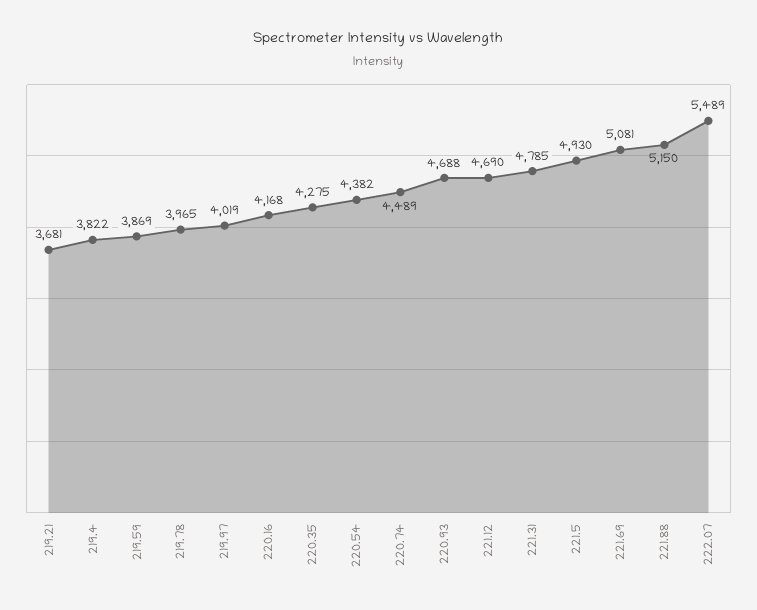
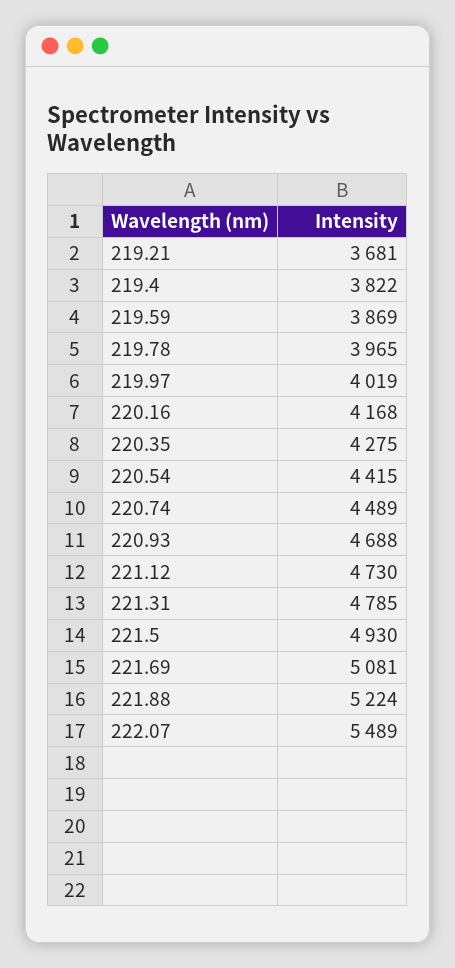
  {
    "219.21": 3681,
    "219.4": 3822,
    "219.59": 3869,
    "219.78": 3965,
    "219.97": 4019,
    "220.16": 4168,
    "220.35": 4275,
-   "220.54": 4382,
+   "220.54": 4415,
    "220.74": 4489,
    "220.93": 4688,
-   "221.12": 4690,
+   "221.12": 4730,
    "221.31": 4785,
    "221.5": 4930,
    "221.69": 5081,
-   "221.88": 5150,
+   "221.88": 5224,
    "222.07": 5489
  }

